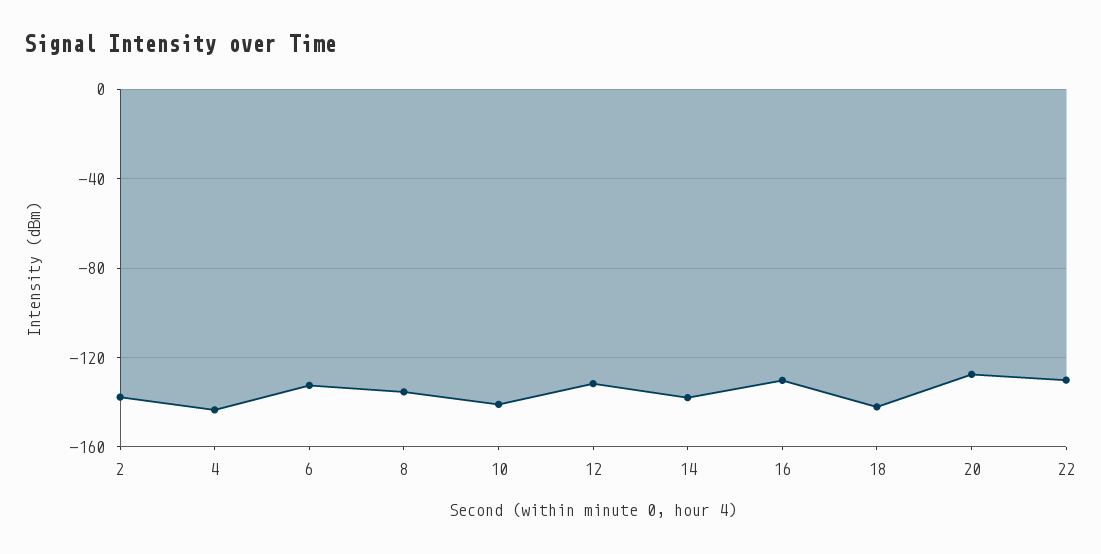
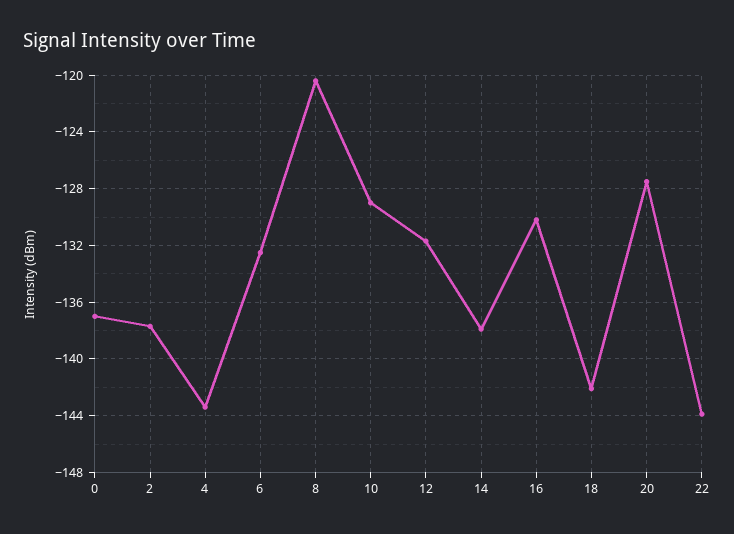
  {
    "2": -137.5,
    "4": -143.5,
    "6": -132.5,
-   "8": -135,
+   "8": -120.5,
-   "10": -140,
+   "10": -129,
    "12": -131.5,
    "14": -138,
    "16": -130,
    "18": -142,
    "20": -127.5,
-   "22": -130
+   "22": -144,
+   "0": -137
  }

